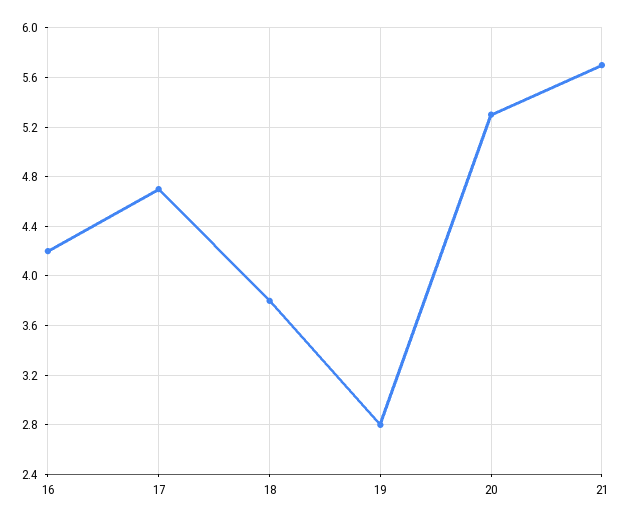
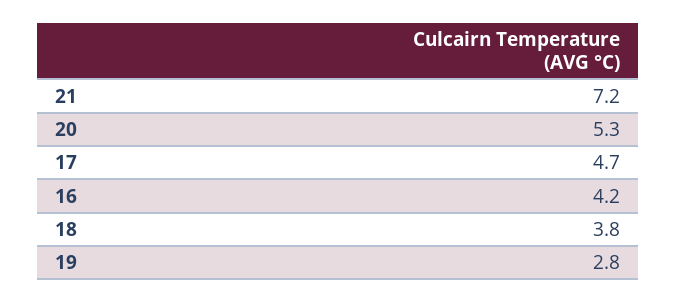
  {
    "16": 4.2,
    "17": 4.7,
    "18": 3.8,
    "19": 2.8,
    "20": 5.3,
-   "21": 5.7
+   "21": 7.2
  }

